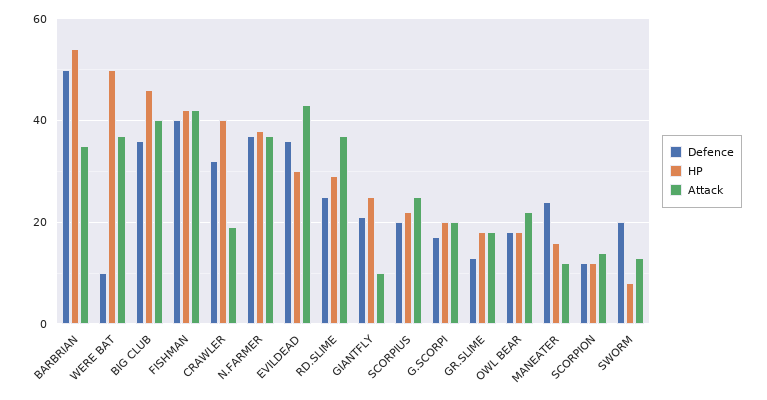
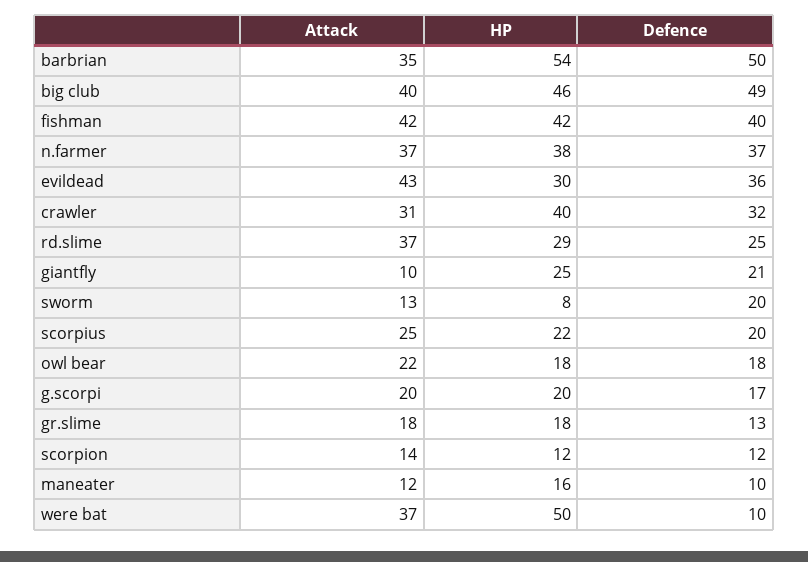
  {
    "Defence": {
      "BARBRIAN": 50,
      "WERE BAT": 10,
-     "BIG CLUB": 35,
+     "BIG CLUB": 49,
      "FISHMAN": 40,
      "CRAWLER": 32,
      "N.FARMER": 37,
      "EVILDEAD": 36,
      "RD.SLIME": 25,
      "GIANTFLY": 21,
      "SCORPIUS": 20,
      "G.SCORPI": 17,
      "GR.SLIME": 13,
      "OWL BEAR": 18,
-     "MANEATER": 25,
+     "MANEATER": 10,
      "SCORPION": 12,
      "SWORM": 20
    },
    "HP": {
      "BARBRIAN": 54,
      "WERE BAT": 50,
      "BIG CLUB": 46,
      "FISHMAN": 42,
      "CRAWLER": 40,
      "N.FARMER": 38,
      "EVILDEAD": 30,
      "RD.SLIME": 29,
      "GIANTFLY": 25,
      "SCORPIUS": 22,
      "G.SCORPI": 20,
      "GR.SLIME": 18,
      "OWL BEAR": 18,
      "MANEATER": 16,
      "SCORPION": 12,
      "SWORM": 8
    },
    "Attack": {
      "BARBRIAN": 35,
      "WERE BAT": 37,
      "BIG CLUB": 40,
      "FISHMAN": 42,
-     "CRAWLER": 20,
+     "CRAWLER": 31,
      "N.FARMER": 37,
      "EVILDEAD": 43,
      "RD.SLIME": 37,
      "GIANTFLY": 10,
      "SCORPIUS": 25,
      "G.SCORPI": 20,
      "GR.SLIME": 18,
      "OWL BEAR": 22,
      "MANEATER": 12,
      "SCORPION": 14,
      "SWORM": 13
    }
  }

